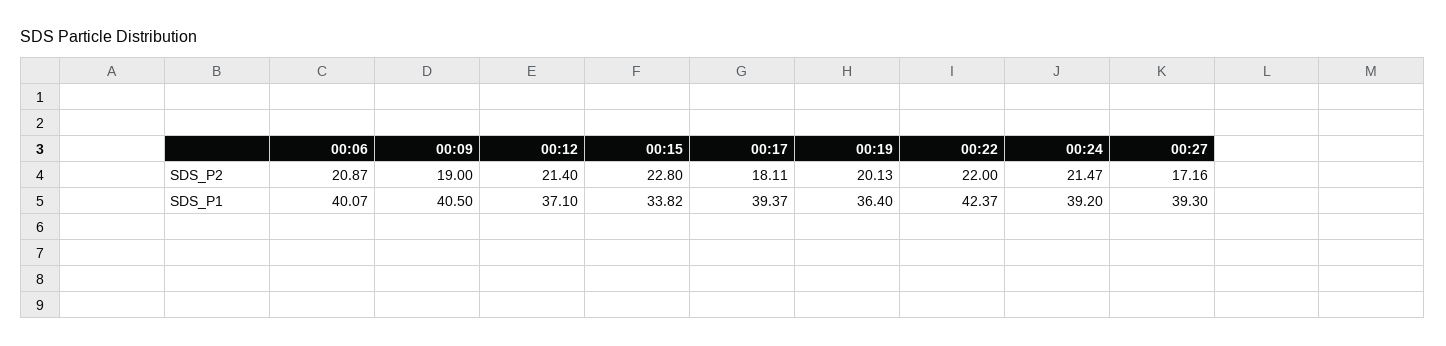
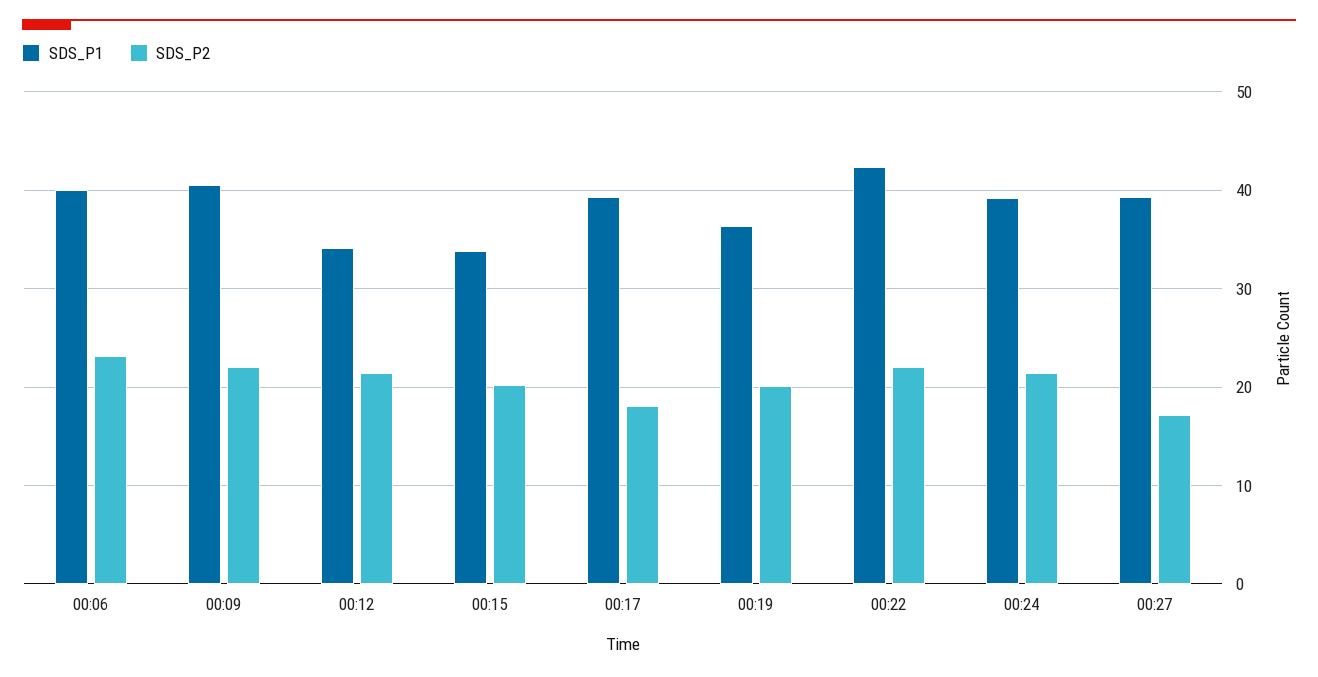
  {
    "SDS_P2": {
-     "00:06": 20.87,
+     "00:06": 23,
-     "00:09": 19,
+     "00:09": 22,
      "00:12": 21.4,
-     "00:15": 22.8,
+     "00:15": 20,
      "00:17": 18.11,
      "00:19": 20.13,
      "00:22": 22,
      "00:24": 21.47,
      "00:27": 17.16
    },
    "SDS_P1": {
      "00:06": 40.07,
      "00:09": 40.5,
-     "00:12": 37.1,
+     "00:12": 34,
      "00:15": 33.82,
      "00:17": 39.37,
      "00:19": 36.4,
      "00:22": 42.37,
      "00:24": 39.2,
      "00:27": 39.3
    }
  }

